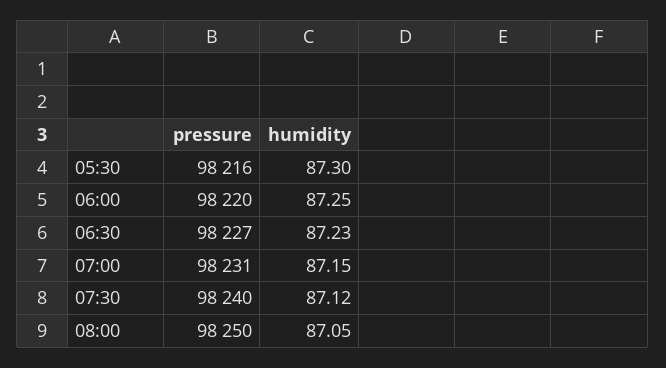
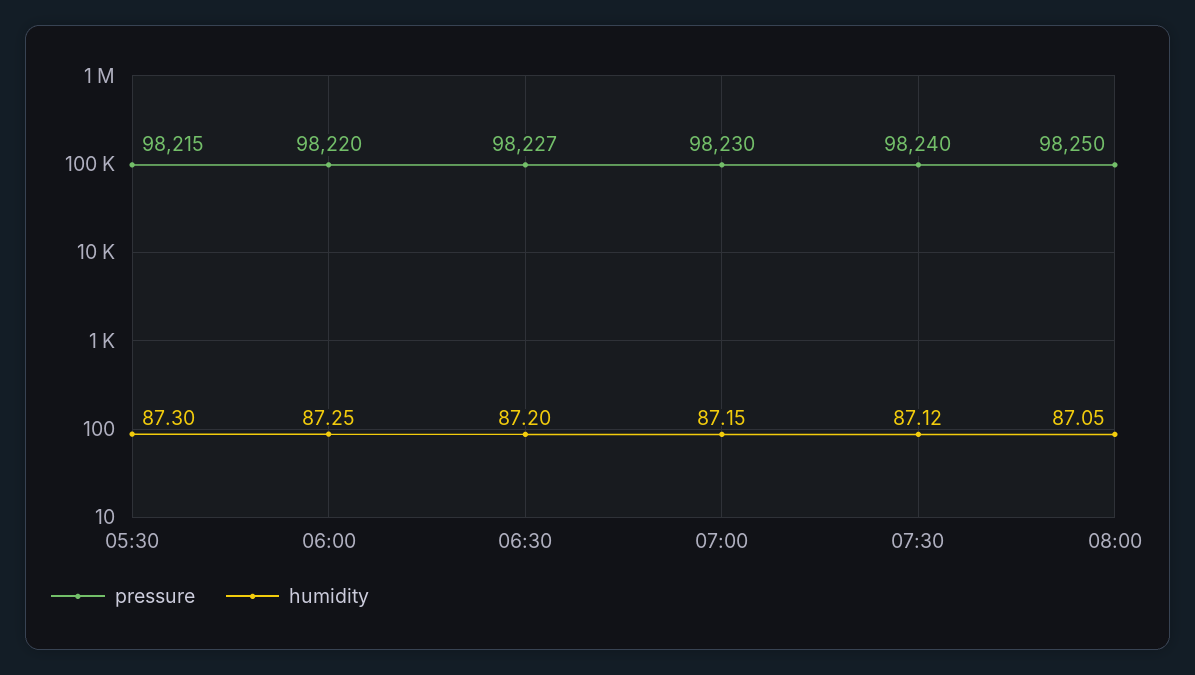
  {
    "pressure": {
-     "05:30": 98216,
+     "05:30": 98215,
      "06:00": 98220,
      "06:30": 98227,
-     "07:00": 98231,
+     "07:00": 98230,
      "07:30": 98240,
      "08:00": 98250
    },
    "humidity": {
      "05:30": 87.3,
      "06:00": 87.25,
-     "06:30": 87.23,
+     "06:30": 87.2,
      "07:00": 87.15,
      "07:30": 87.12,
      "08:00": 87.05
    }
  }

